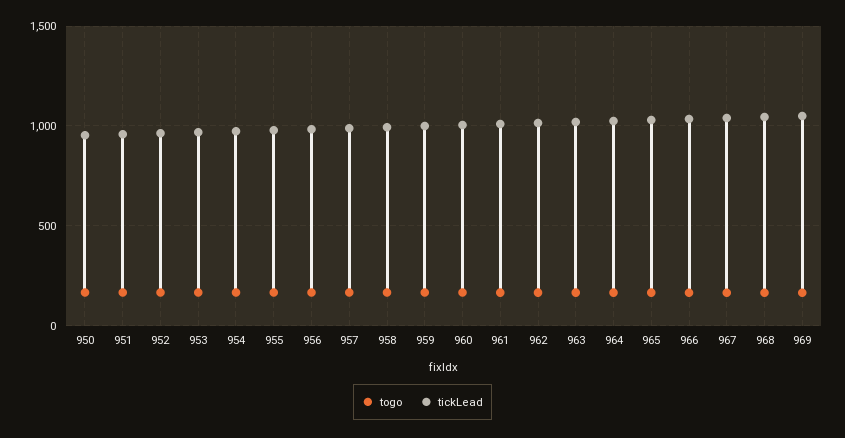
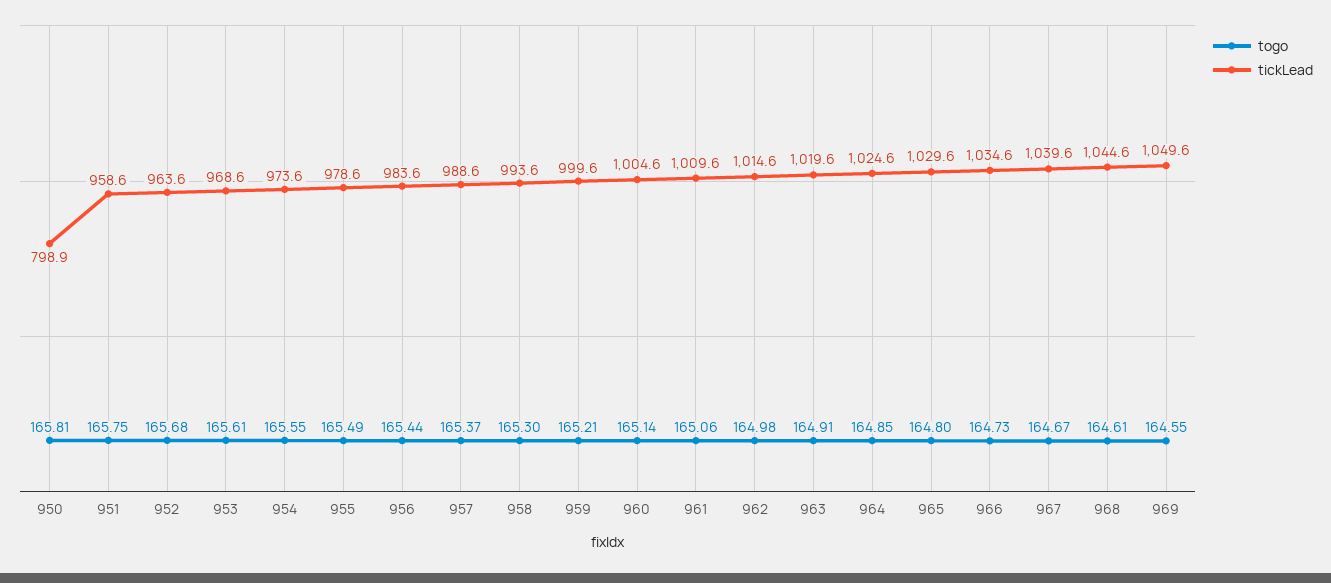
  {
    "togo": {
      "950": 165.81,
      "951": 165.75,
      "952": 165.68,
      "953": 165.61,
      "954": 165.55,
      "955": 165.49,
      "956": 165.44,
      "957": 165.37,
      "958": 165.3,
      "959": 165.21,
      "960": 165.14,
      "961": 165.06,
      "962": 164.98,
      "963": 164.91,
      "964": 164.85,
      "965": 164.8,
      "966": 164.73,
      "967": 164.67,
      "968": 164.61,
      "969": 164.55
    },
    "tickLead": {
-     "950": 950,
+     "950": 798.9,
      "951": 958.6,
      "952": 963.6,
      "953": 968.6,
      "954": 973.6,
      "955": 978.6,
      "956": 983.6,
      "957": 988.6,
      "958": 993.6,
      "959": 999.6,
      "960": 1004.6,
      "961": 1009.6,
      "962": 1014.6,
      "963": 1019.6,
      "964": 1024.6,
      "965": 1029.6,
      "966": 1034.6,
      "967": 1039.6,
      "968": 1044.6,
      "969": 1049.6
    }
  }

